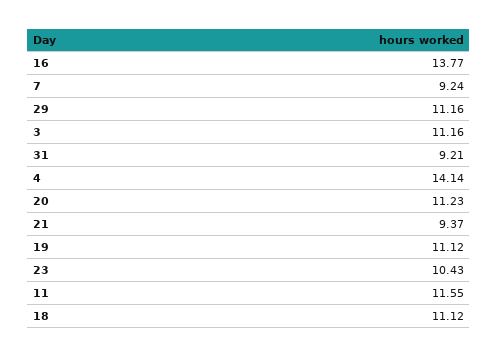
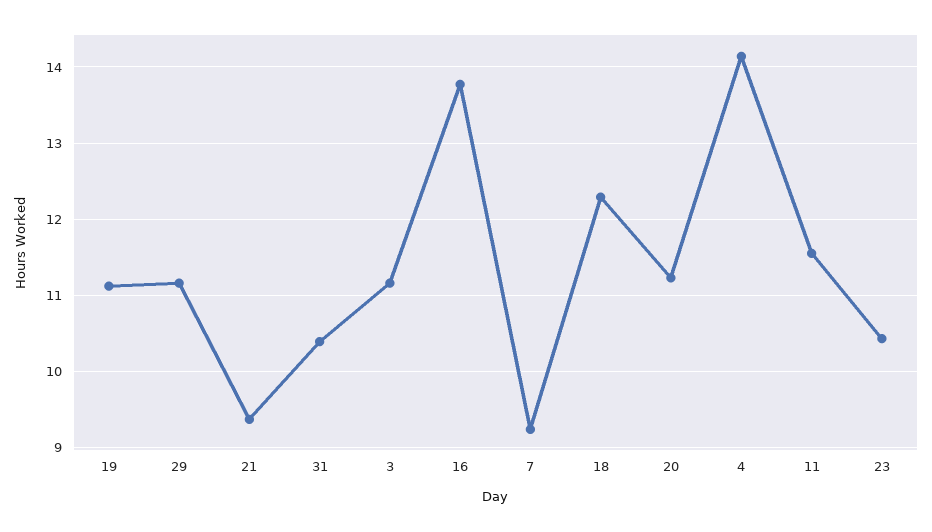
  {
    "16": 13.77,
    "7": 9.24,
    "29": 11.16,
    "3": 11.16,
-   "31": 9.21,
+   "31": 10.4,
    "4": 14.14,
    "20": 11.23,
    "21": 9.37,
    "19": 11.12,
    "23": 10.43,
    "11": 11.55,
-   "18": 11.12
+   "18": 12.3
  }

